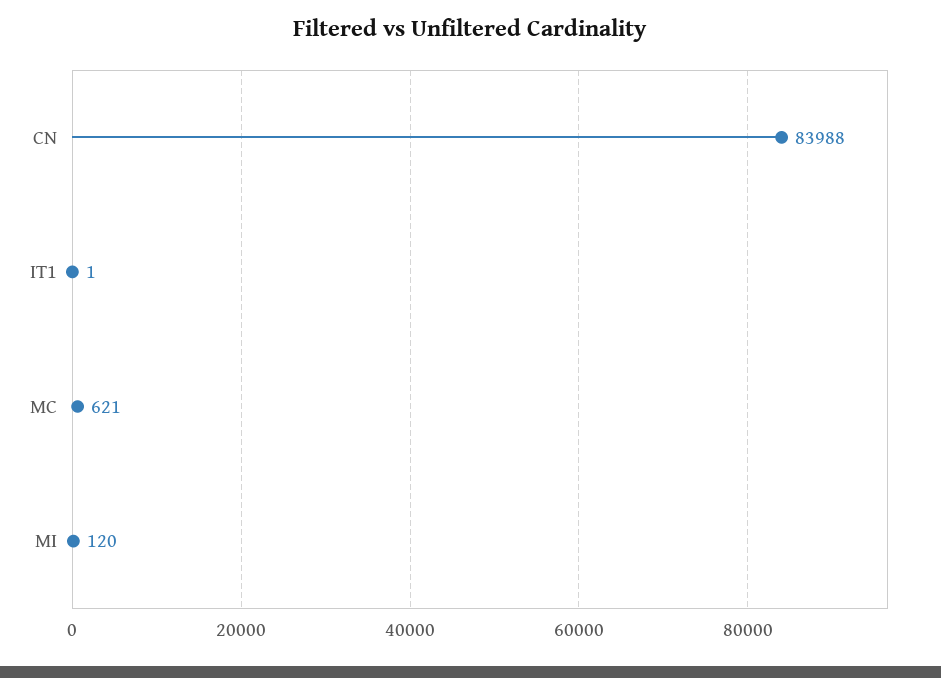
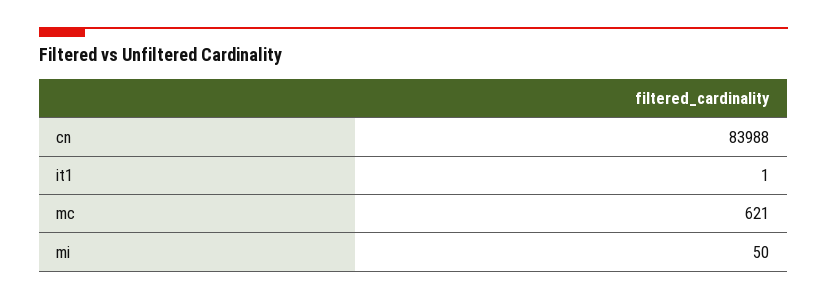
  {
    "CN": 83988,
    "IT1": 1,
    "MC": 621,
-   "MI": 120
+   "MI": 50
  }

